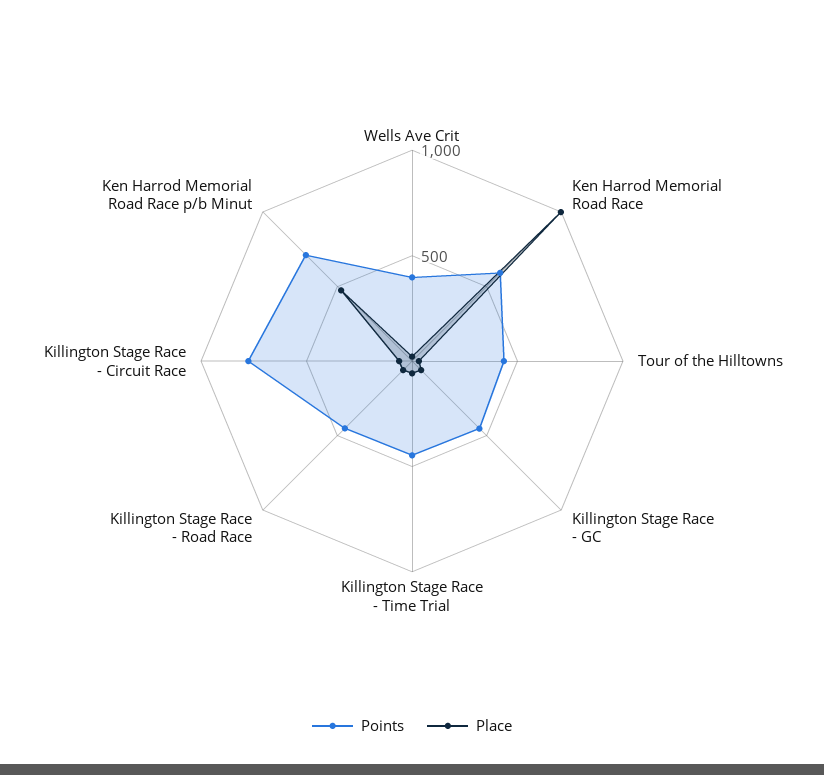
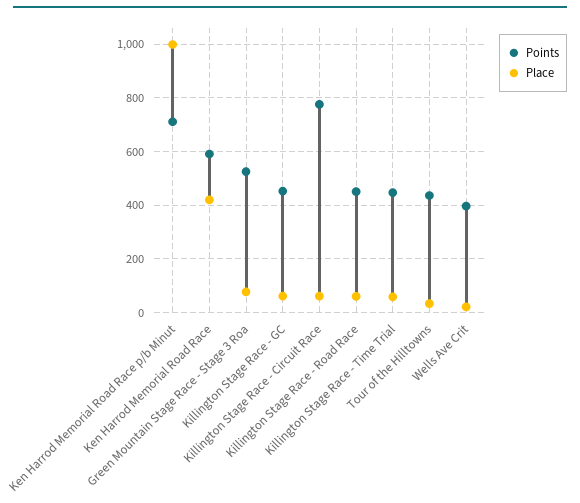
  {
    "Points": {
      "Wells Ave Crit": 400,
      "Ken Harrod Memorial Road Race": 600,
      "Tour of the Hilltowns": 425,
      "Killington Stage Race - GC": 450,
      "Killington Stage Race - Time Trial": 450,
      "Killington Stage Race - Road Race": 450,
      "Killington Stage Race - Circuit Race": 775,
-     "Ken Harrod Memorial Road Race p/b Minut": 700
+     "Ken Harrod Memorial Road Race p/b Minut": 700,
+     "Green Mountain Stage Race - Stage 3 Roa": 525
    },
    "Place": {
      "Wells Ave Crit": 25,
-     "Ken Harrod Memorial Road Race": 1000,
+     "Ken Harrod Memorial Road Race": 425,
      "Tour of the Hilltowns": 25,
      "Killington Stage Race - GC": 50,
      "Killington Stage Race - Time Trial": 50,
      "Killington Stage Race - Road Race": 50,
      "Killington Stage Race - Circuit Race": 50,
-     "Ken Harrod Memorial Road Race p/b Minut": 500
+     "Ken Harrod Memorial Road Race p/b Minut": 1000,
+     "Green Mountain Stage Race - Stage 3 Roa": 75
    }
  }

